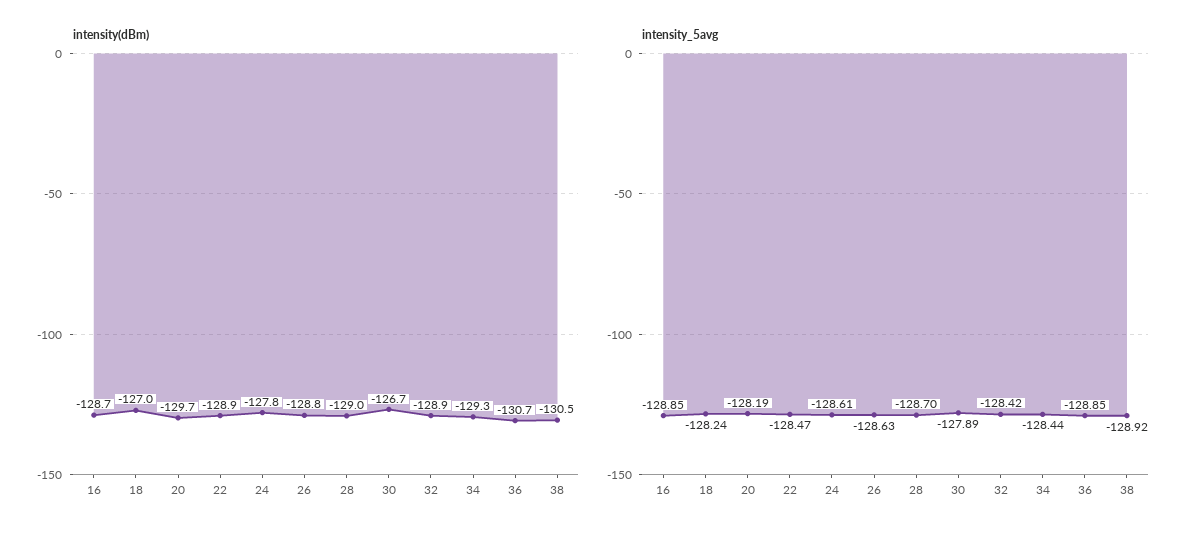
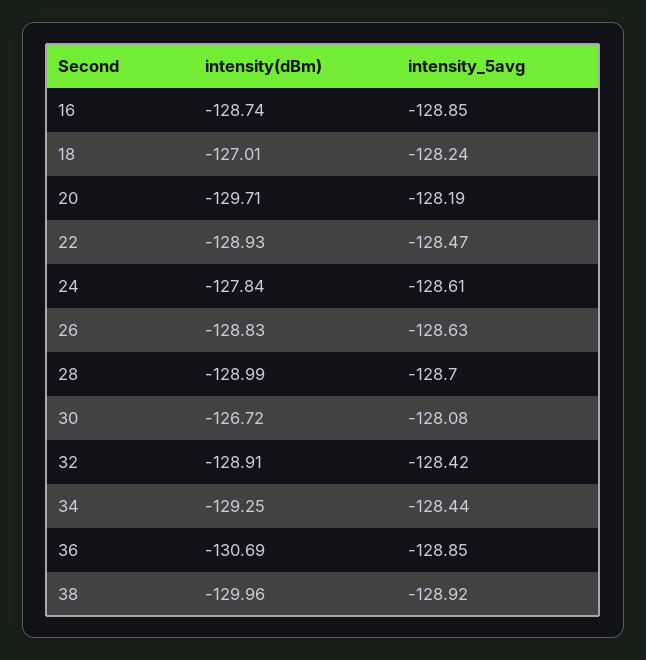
  {
    "intensity(dBm)": {
      "16": -128.74,
      "18": -127.01,
      "20": -129.71,
      "22": -128.93,
      "24": -127.84,
      "26": -128.83,
      "28": -128.99,
      "30": -126.72,
      "32": -128.91,
      "34": -129.25,
      "36": -130.69,
-     "38": -130.5
+     "38": -129.96
    },
    "intensity_5avg": {
      "16": -128.85,
      "18": -128.24,
      "20": -128.19,
      "22": -128.47,
      "24": -128.61,
      "26": -128.63,
      "28": -128.7,
-     "30": -127.89,
+     "30": -128.08,
      "32": -128.42,
      "34": -128.44,
      "36": -128.85,
      "38": -128.92
    }
  }

